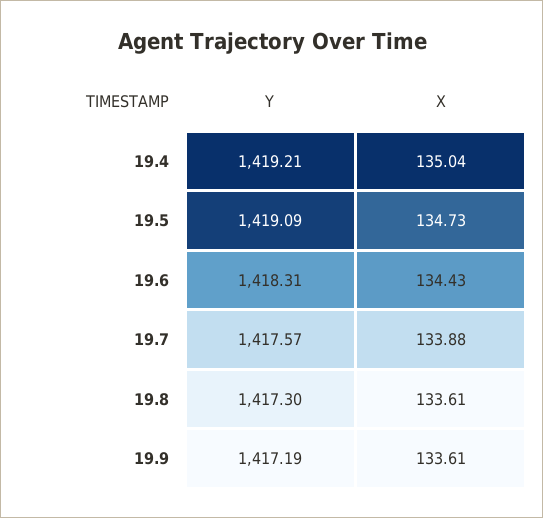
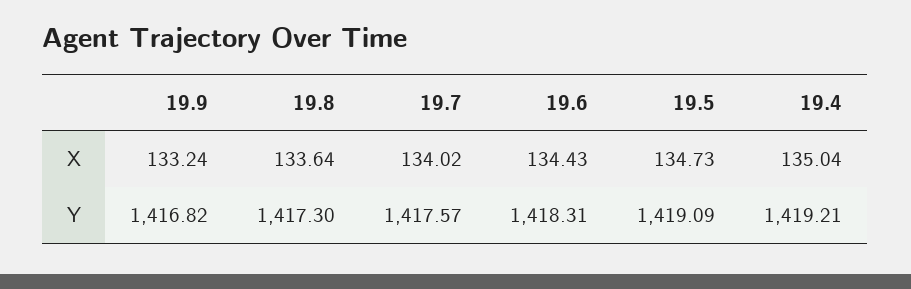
  {
    "Y": {
      "19.4": 1419.21,
      "19.5": 1419.09,
      "19.6": 1418.31,
      "19.7": 1417.57,
      "19.8": 1417.3,
-     "19.9": 1417.19
+     "19.9": 1416.82
    },
    "X": {
      "19.4": 135.04,
      "19.5": 134.73,
      "19.6": 134.43,
-     "19.7": 133.88,
+     "19.7": 134.02,
-     "19.8": 133.61,
+     "19.8": 133.64,
-     "19.9": 133.61
+     "19.9": 133.24
    }
  }

